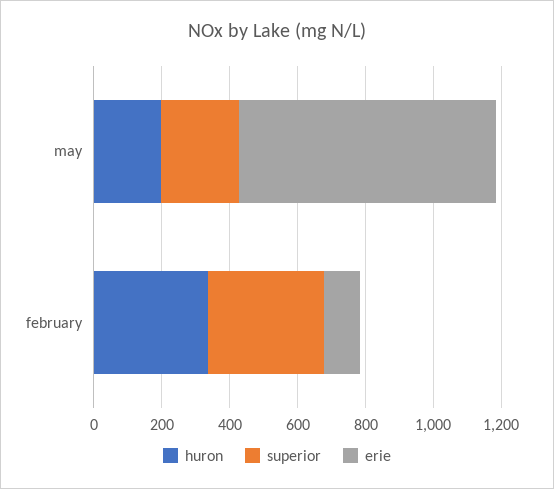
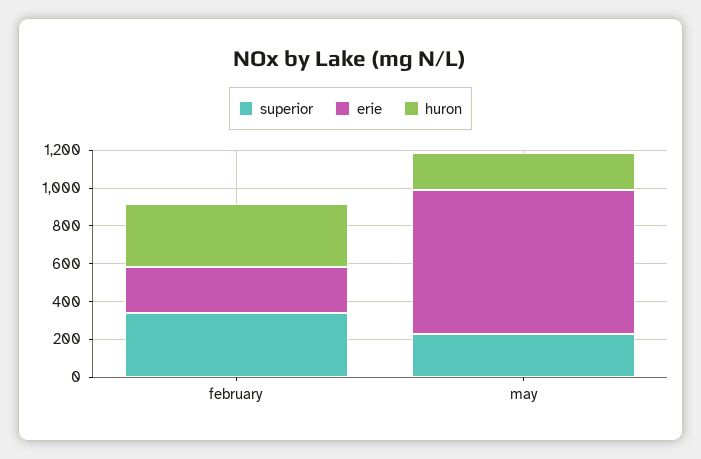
  {
    "huron": {
      "may": 200,
      "february": 350
    },
    "superior": {
      "may": 250,
      "february": 350
    },
    "erie": {
      "may": 750,
-     "february": 100
+     "february": 250
    }
  }

